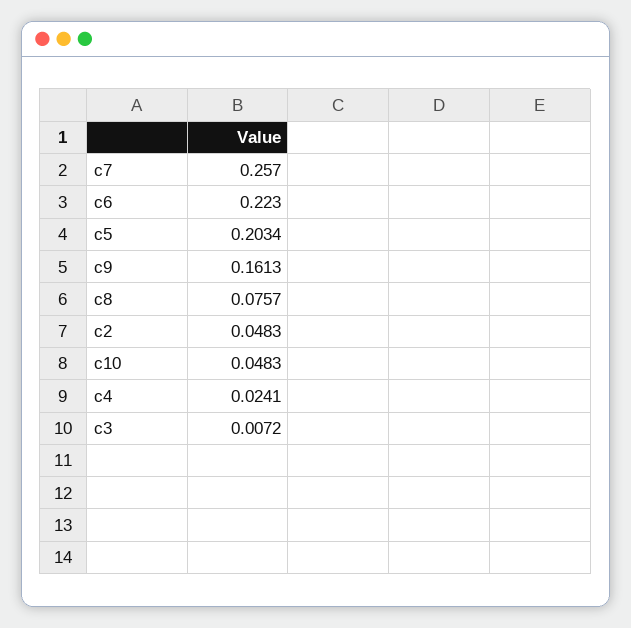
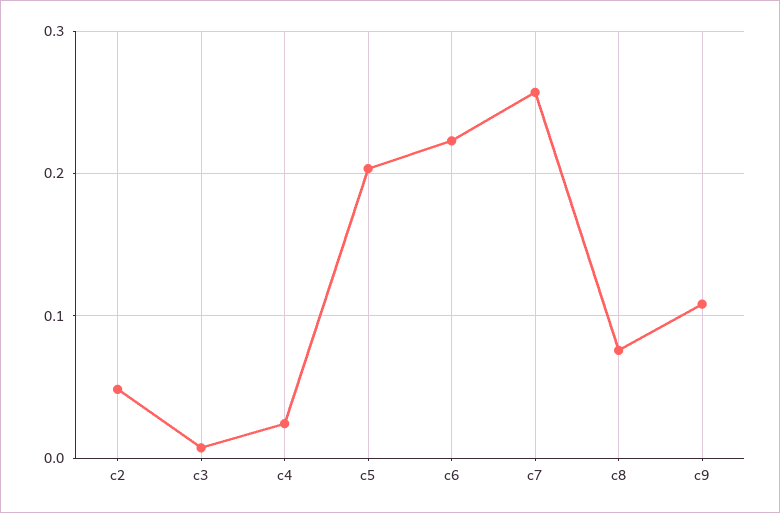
  {
    "c7": 0.257,
    "c6": 0.223,
    "c5": 0.2034,
-   "c9": 0.1613,
+   "c9": 0.11,
    "c8": 0.0757,
    "c2": 0.0483,
-   "c10": 0.0483,
    "c4": 0.0241,
    "c3": 0.0072
  }

